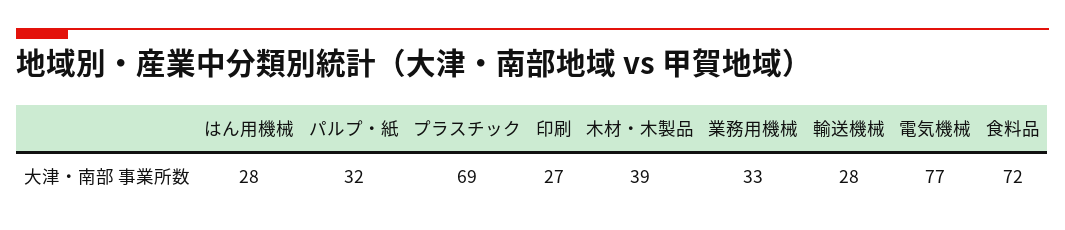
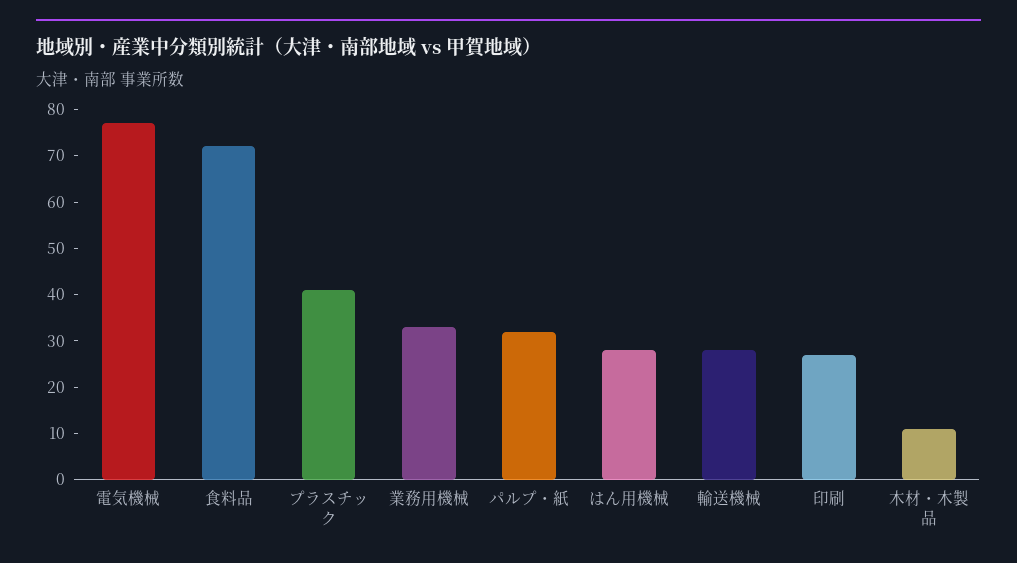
  {
    "はん用機械": 28,
    "パルプ・紙": 32,
-   "プラスチック": 69,
+   "プラスチック": 40,
    "印刷": 27,
-   "木材・木製品": 39,
+   "木材・木製品": 10,
    "業務用機械": 33,
    "輸送機械": 28,
    "電気機械": 77,
    "食料品": 72
  }

